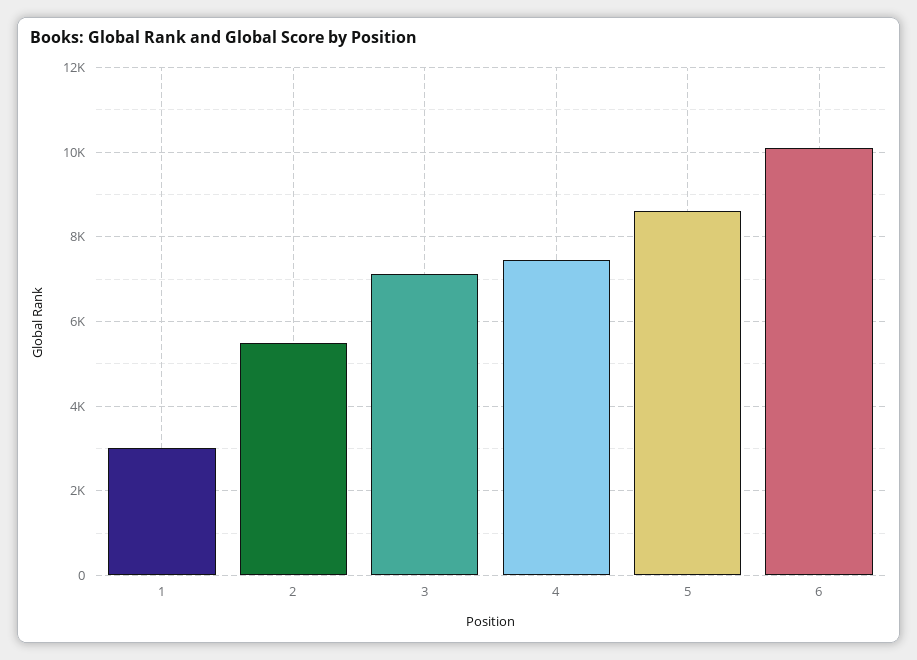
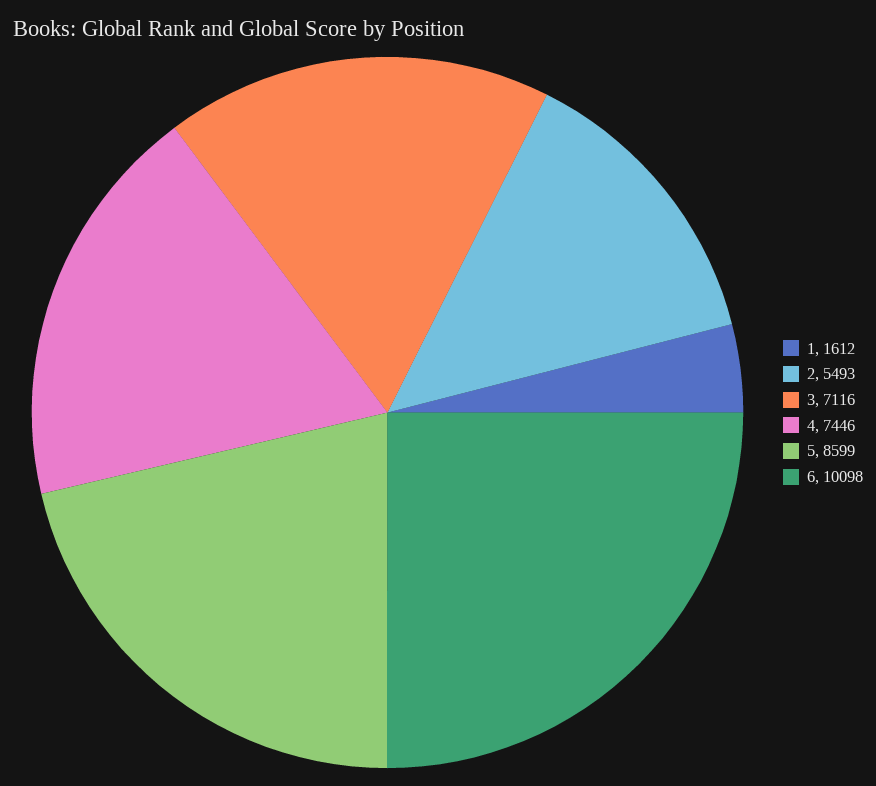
  {
-   "1": 3000,
+   "1": 1612,
    "2": 5493,
    "3": 7116,
    "4": 7446,
    "5": 8599,
    "6": 10098
  }

